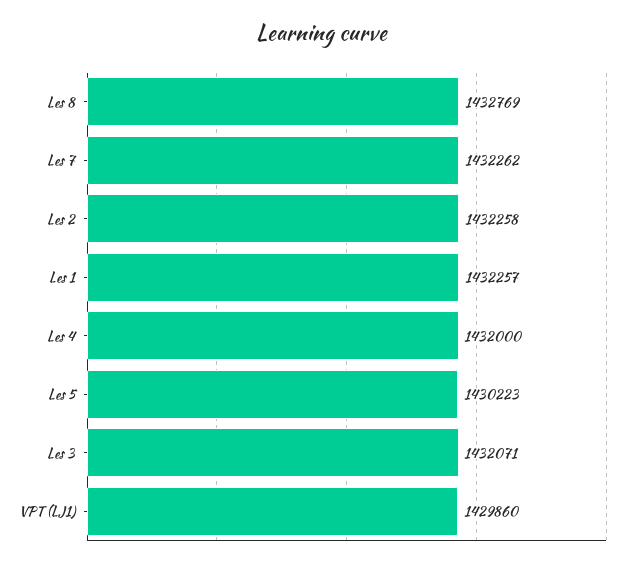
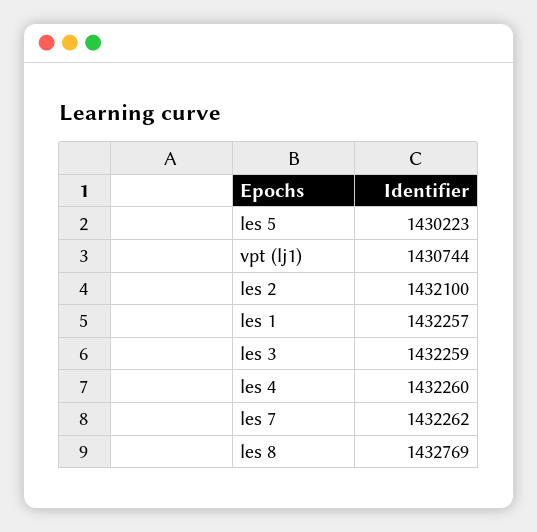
  {
    "Les 8": 1432769,
    "Les 7": 1432262,
-   "Les 2": 1432258,
+   "Les 2": 1432100,
    "Les 1": 1432257,
-   "Les 4": 1432000,
+   "Les 4": 1432260,
    "Les 5": 1430223,
-   "Les 3": 1432071,
+   "Les 3": 1432259,
-   "VPT (LJ1)": 1429860
+   "VPT (LJ1)": 1430744
  }

